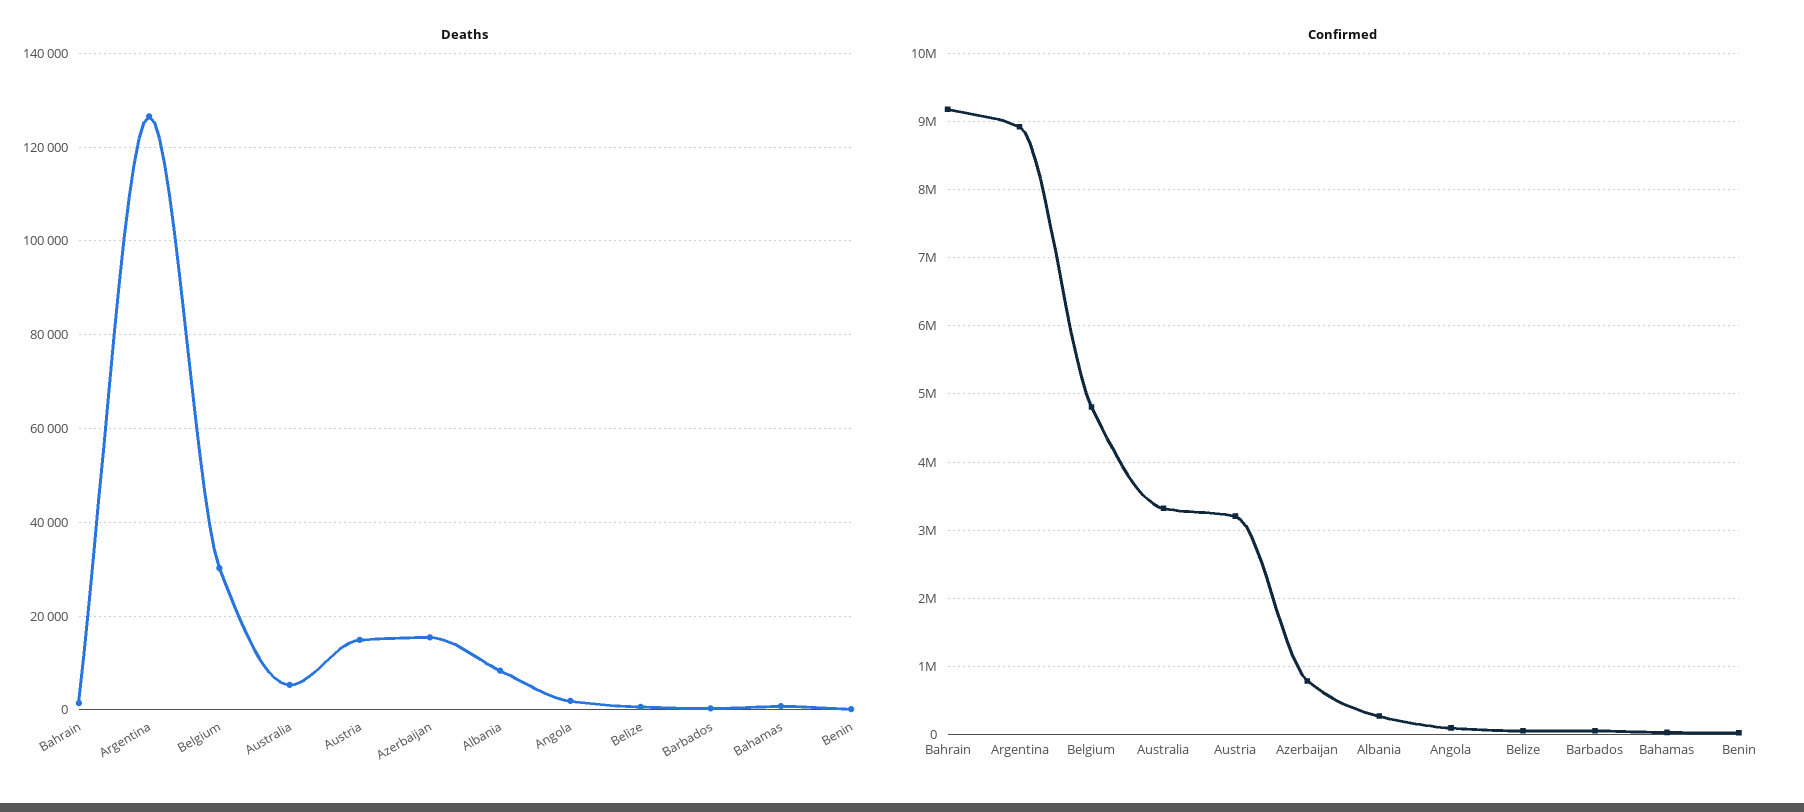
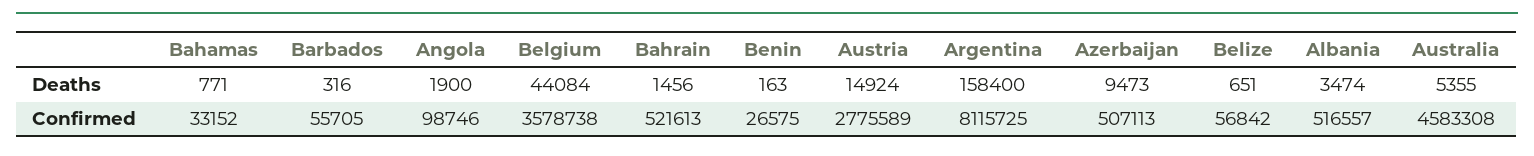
  {
    "Deaths": {
      "Bahrain": 1456,
-     "Argentina": 126000,
+     "Argentina": 158400,
-     "Belgium": 30000,
+     "Belgium": 44084,
      "Australia": 5355,
      "Austria": 14924,
-     "Azerbaijan": 16000,
+     "Azerbaijan": 9473,
-     "Albania": 8000,
+     "Albania": 3474,
      "Angola": 1900,
      "Belize": 651,
      "Barbados": 316,
      "Bahamas": 771,
      "Benin": 163
    },
    "Confirmed": {
-     "Bahrain": 9200000,
+     "Bahrain": 521613,
-     "Argentina": 8900000,
+     "Argentina": 8115725,
-     "Belgium": 4800000,
+     "Belgium": 3578738,
-     "Australia": 3300000,
+     "Australia": 4583308,
-     "Austria": 3200000,
+     "Austria": 2775589,
-     "Azerbaijan": 800000,
+     "Azerbaijan": 507113,
-     "Albania": 300000,
+     "Albania": 516557,
      "Angola": 98746,
      "Belize": 56842,
      "Barbados": 55705,
      "Bahamas": 33152,
      "Benin": 26575
    }
  }

